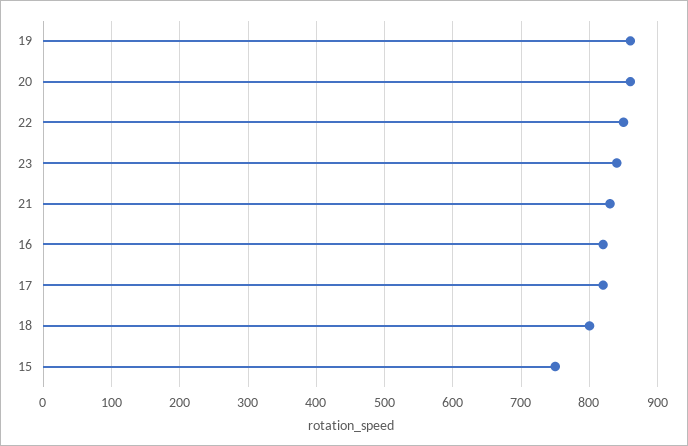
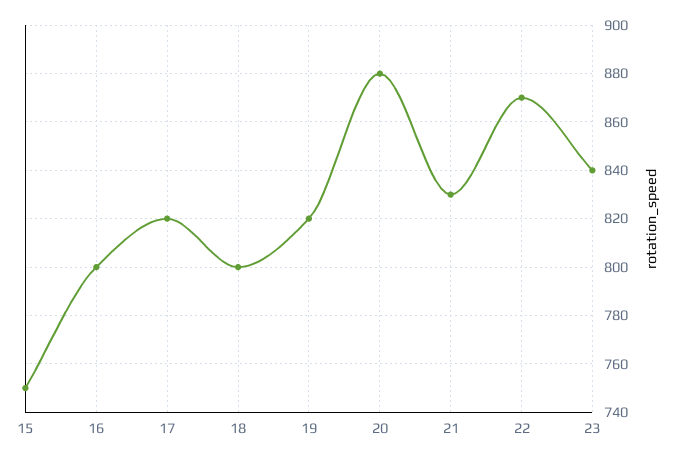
  {
-   "19": 860,
+   "19": 820,
-   "20": 860,
+   "20": 880,
-   "22": 850,
+   "22": 870,
    "23": 840,
    "21": 830,
-   "16": 820,
+   "16": 800,
    "17": 820,
    "18": 800,
    "15": 750
  }

